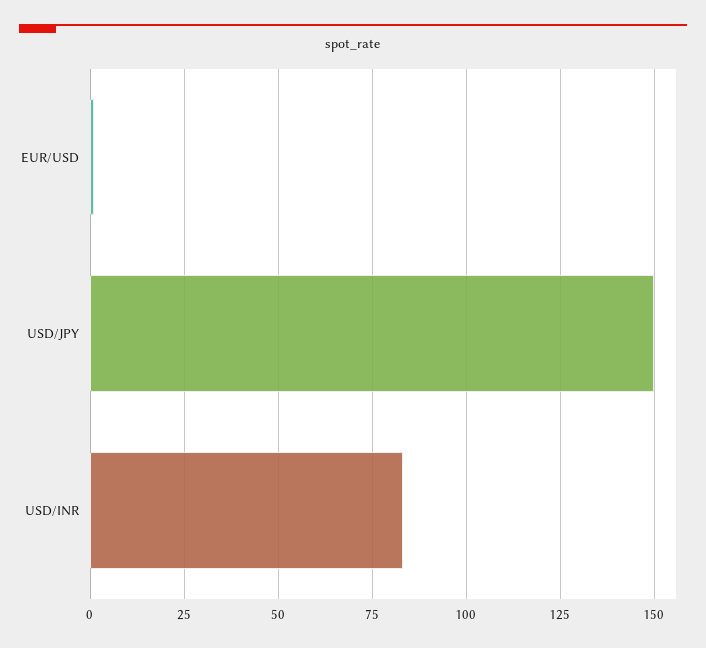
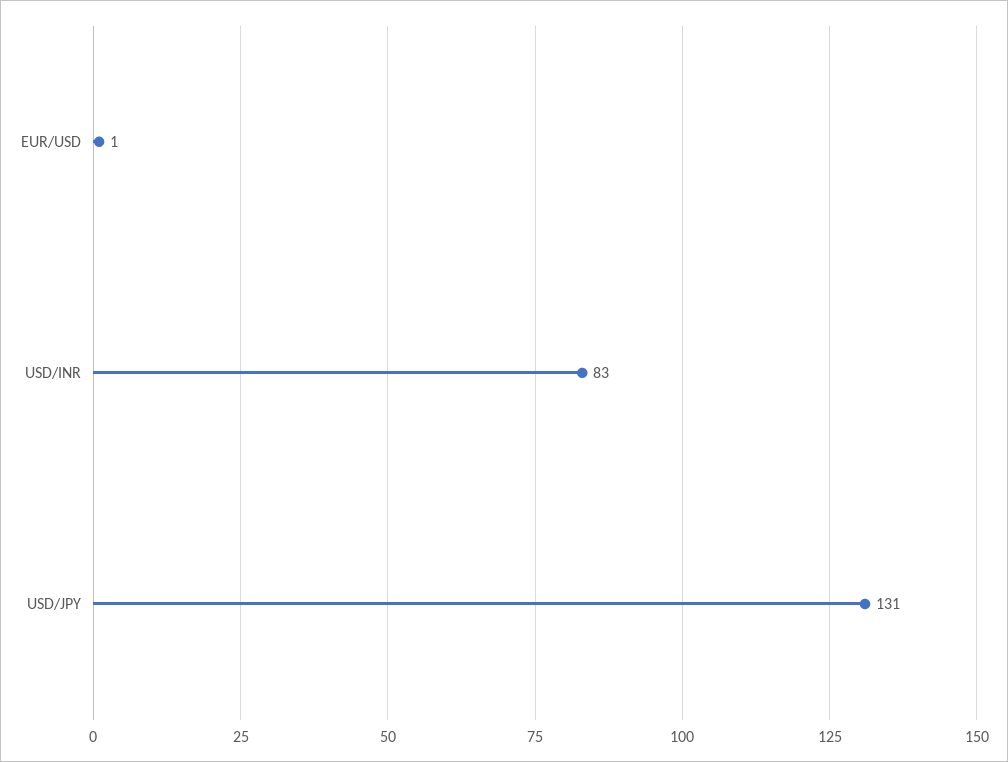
  {
    "EUR/USD": 1,
-   "USD/JPY": 150,
+   "USD/JPY": 131,
    "USD/INR": 83
  }

